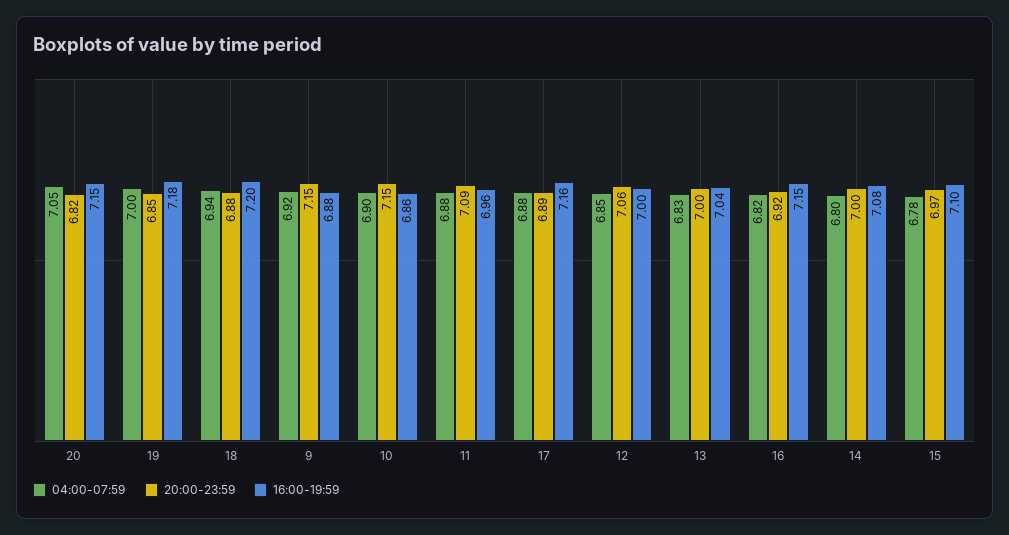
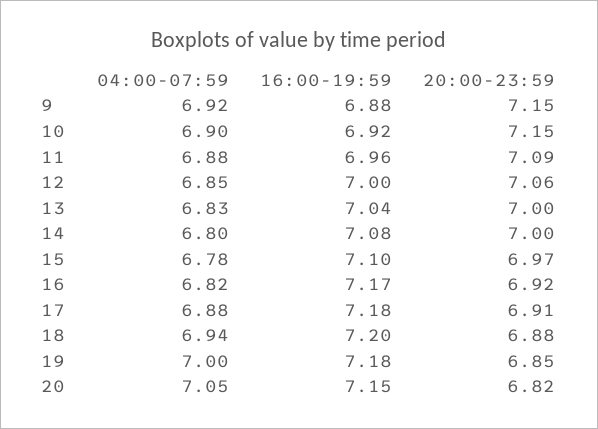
  {
    "04:00-07:59": {
      "20": 7.05,
      "19": 7,
      "18": 6.94,
      "9": 6.92,
      "10": 6.9,
      "11": 6.88,
      "17": 6.88,
      "12": 6.85,
      "13": 6.83,
      "16": 6.82,
      "14": 6.8,
      "15": 6.78
    },
    "20:00-23:59": {
      "20": 6.82,
      "19": 6.85,
      "18": 6.88,
      "9": 7.15,
      "10": 7.15,
      "11": 7.09,
-     "17": 6.89,
+     "17": 6.91,
      "12": 7.06,
      "13": 7,
      "16": 6.92,
      "14": 7,
      "15": 6.97
    },
    "16:00-19:59": {
      "20": 7.15,
      "19": 7.18,
      "18": 7.2,
      "9": 6.88,
-     "10": 6.86,
+     "10": 6.92,
      "11": 6.96,
-     "17": 7.16,
+     "17": 7.18,
      "12": 7,
      "13": 7.04,
-     "16": 7.15,
+     "16": 7.17,
      "14": 7.08,
      "15": 7.1
    }
  }

